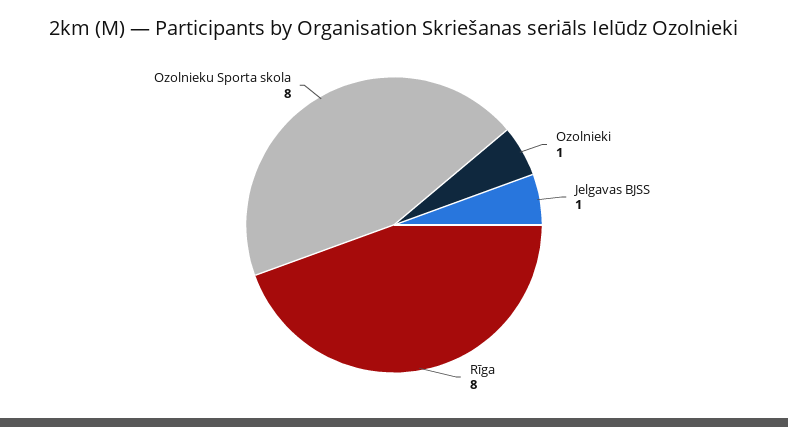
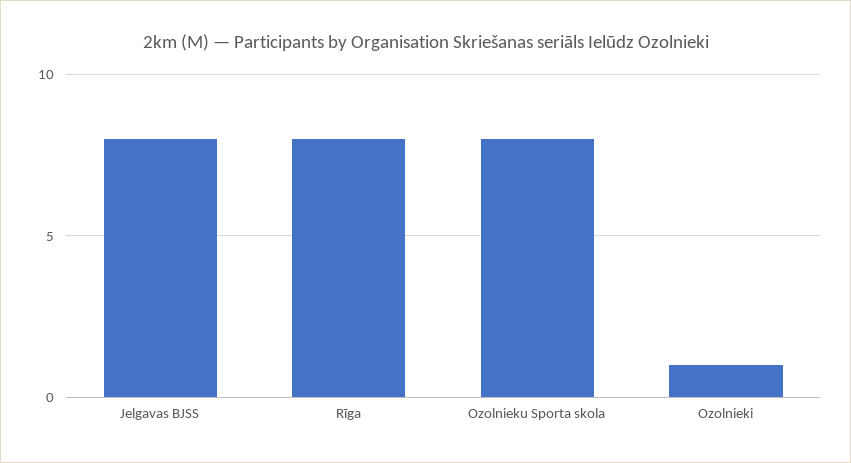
  {
    "Ozolnieki": 1,
-   "Jelgavas BJSS": 1,
+   "Jelgavas BJSS": 8,
    "Rīga": 8,
    "Ozolnieku Sporta skola": 8
  }

